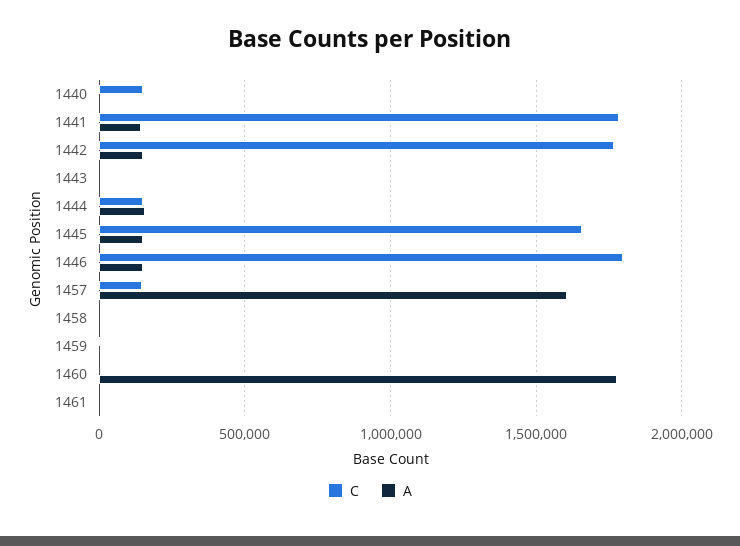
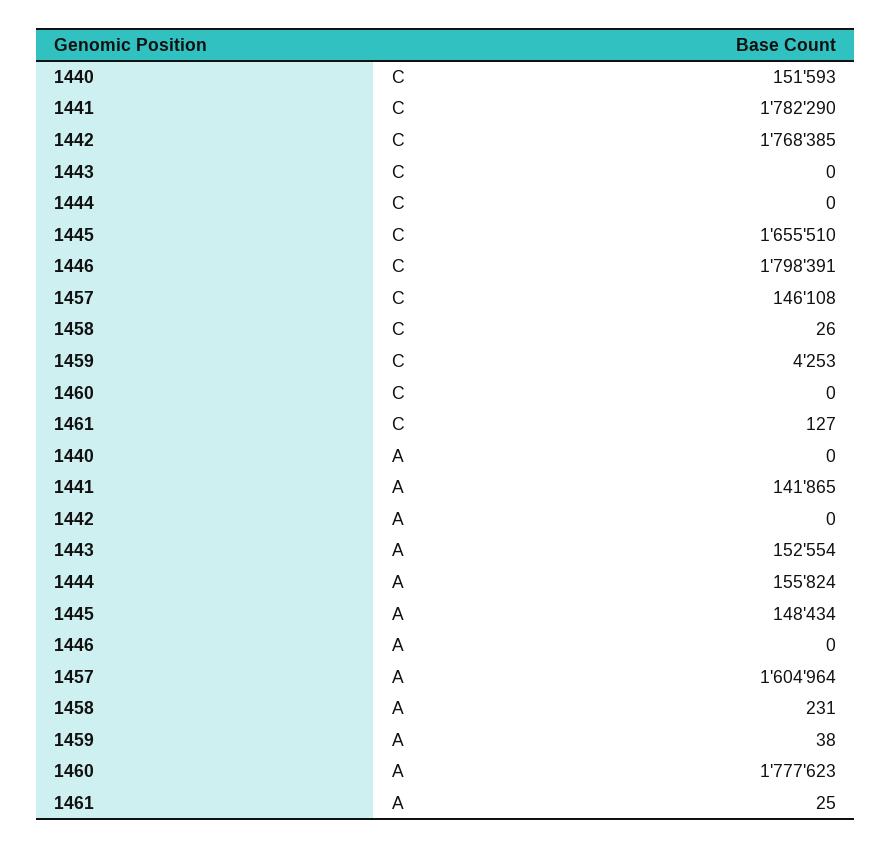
  {
    "C": {
      "1440": 151593,
      "1441": 1782290,
      "1442": 1768385,
      "1443": 0,
-     "1444": 150000,
+     "1444": 0,
      "1445": 1655510,
      "1446": 1798391,
      "1457": 146108,
      "1458": 26,
      "1459": 4253,
      "1460": 0,
      "1461": 127
    },
    "A": {
      "1440": 0,
      "1441": 141865,
-     "1442": 150000,
+     "1442": 0,
-     "1443": 0,
+     "1443": 152554,
      "1444": 155824,
      "1445": 148434,
-     "1446": 150000,
+     "1446": 0,
      "1457": 1604964,
      "1458": 231,
      "1459": 38,
      "1460": 1777623,
      "1461": 25
    }
  }

